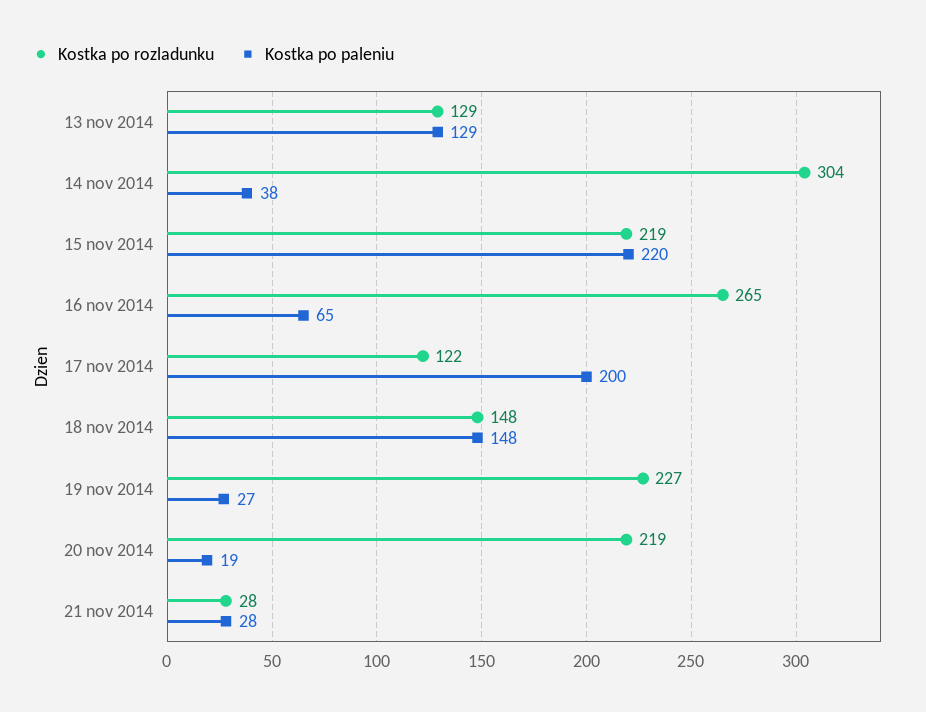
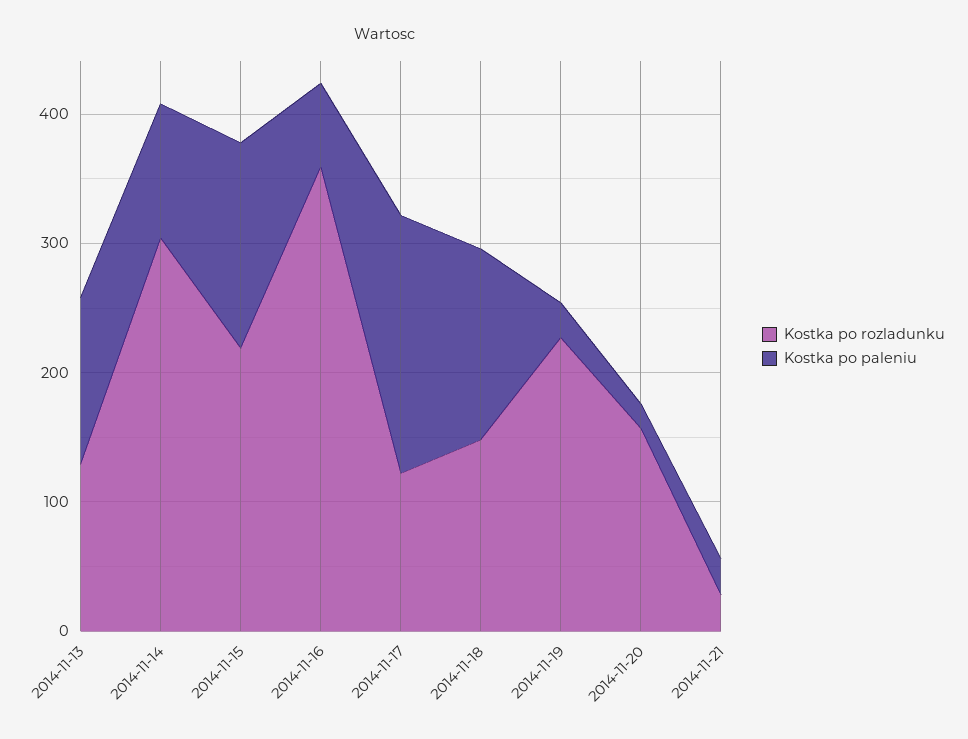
  {
    "Kostka po rozladunku": {
      "13 nov 2014": 129,
      "14 nov 2014": 304,
      "15 nov 2014": 219,
-     "16 nov 2014": 265,
+     "16 nov 2014": 360,
      "17 nov 2014": 122,
      "18 nov 2014": 148,
      "19 nov 2014": 227,
-     "20 nov 2014": 219,
+     "20 nov 2014": 160,
      "21 nov 2014": 28
    },
    "Kostka po paleniu": {
      "13 nov 2014": 129,
-     "14 nov 2014": 38,
+     "14 nov 2014": 100,
-     "15 nov 2014": 220,
+     "15 nov 2014": 160,
      "16 nov 2014": 65,
      "17 nov 2014": 200,
      "18 nov 2014": 148,
      "19 nov 2014": 27,
      "20 nov 2014": 19,
      "21 nov 2014": 28
    }
  }

